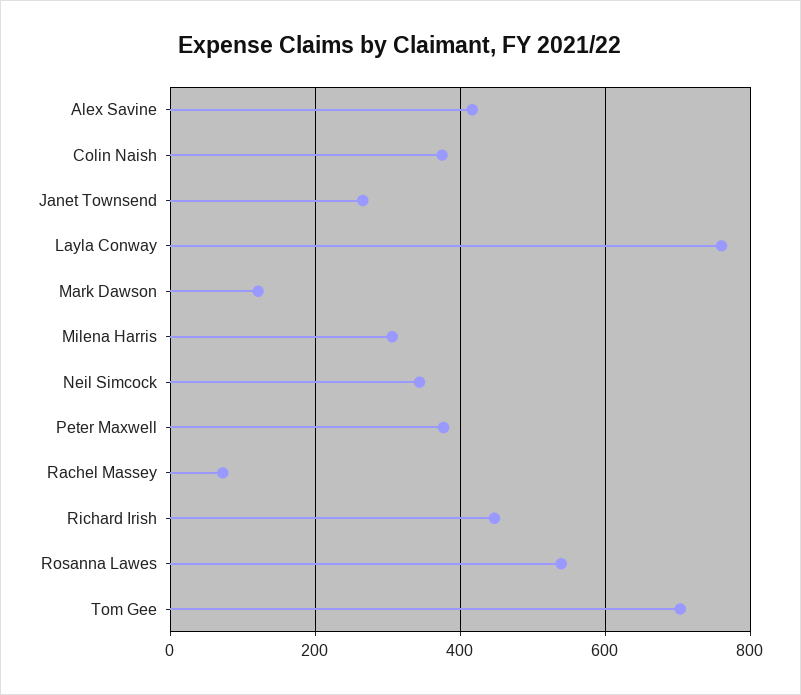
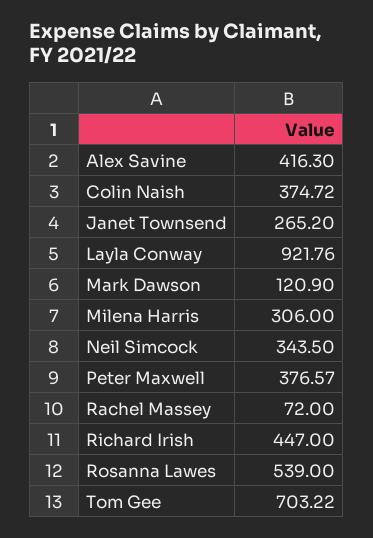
  {
    "Alex Savine": 416.3,
    "Colin Naish": 374.72,
    "Janet Townsend": 265.2,
-   "Layla Conway": 760,
+   "Layla Conway": 921.76,
    "Mark Dawson": 120.9,
    "Milena Harris": 306,
    "Neil Simcock": 343.5,
    "Peter Maxwell": 376.57,
    "Rachel Massey": 72,
    "Richard Irish": 447,
    "Rosanna Lawes": 539,
    "Tom Gee": 703.22
  }

